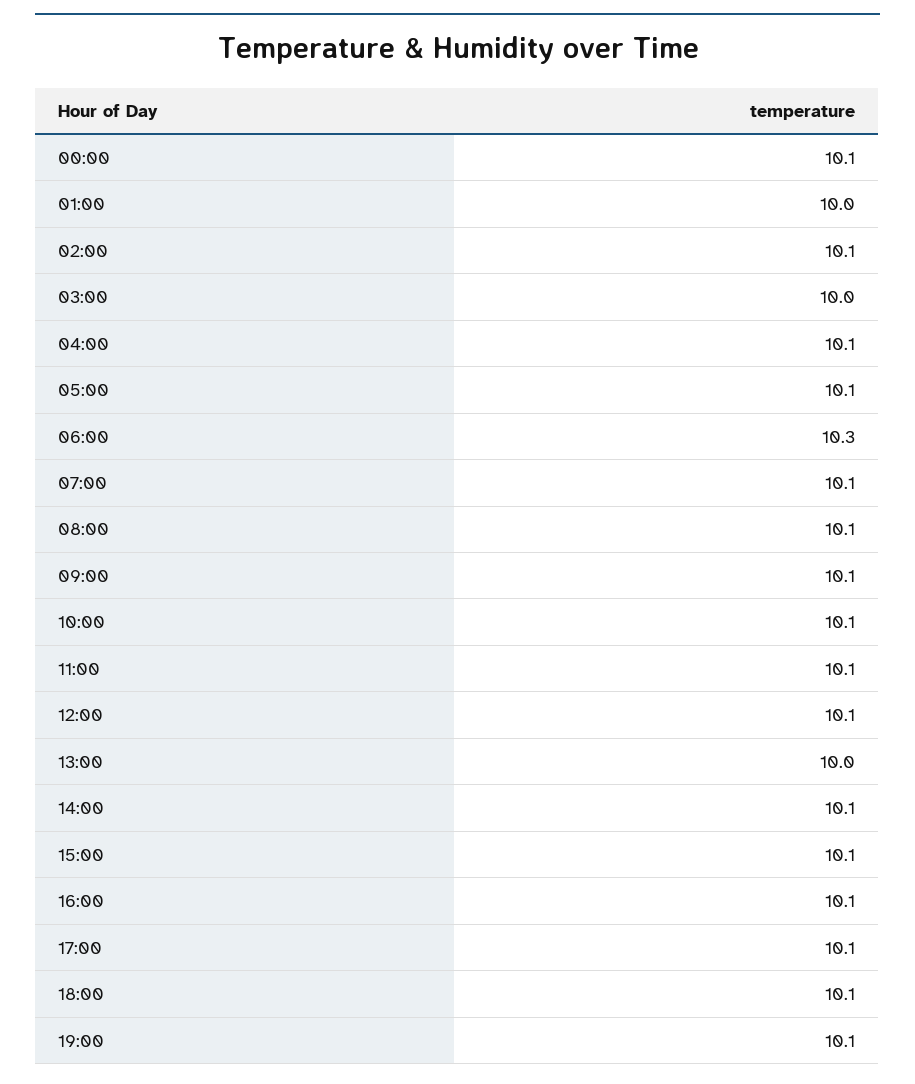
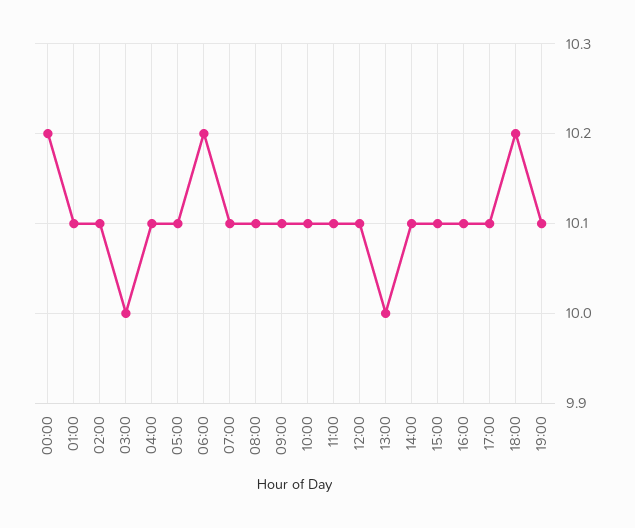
  {
-   "00:00": 10.1,
+   "00:00": 10.2,
-   "01:00": 10,
+   "01:00": 10.1,
    "02:00": 10.1,
    "03:00": 10,
    "04:00": 10.1,
    "05:00": 10.1,
-   "06:00": 10.3,
+   "06:00": 10.2,
    "07:00": 10.1,
    "08:00": 10.1,
    "09:00": 10.1,
    "10:00": 10.1,
    "11:00": 10.1,
    "12:00": 10.1,
    "13:00": 10,
    "14:00": 10.1,
    "15:00": 10.1,
    "16:00": 10.1,
    "17:00": 10.1,
-   "18:00": 10.1,
+   "18:00": 10.2,
    "19:00": 10.1
  }

